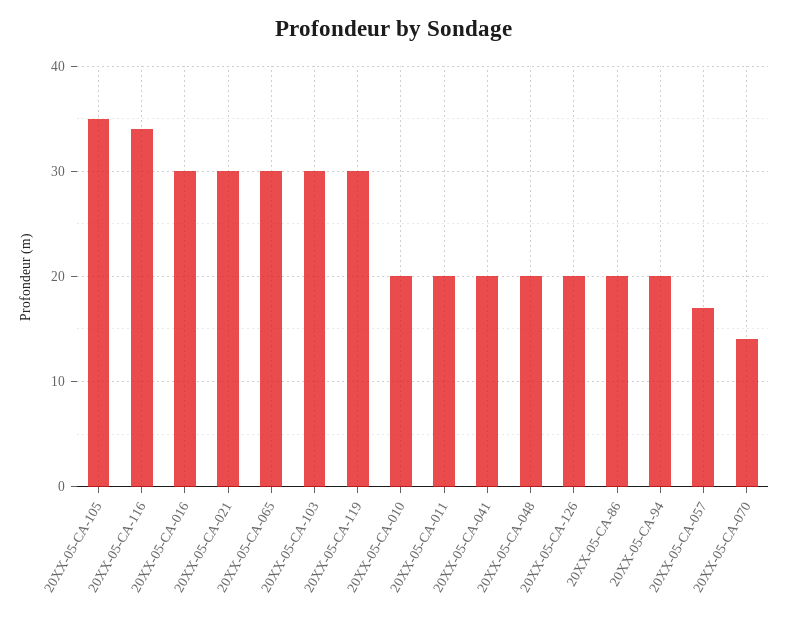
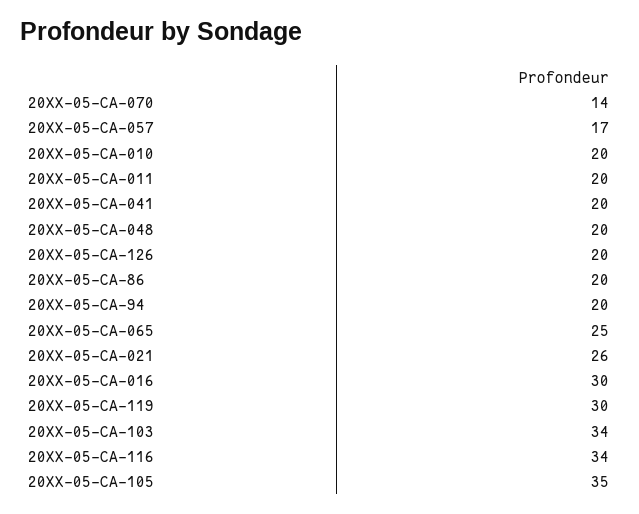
  {
    "20XX-05-CA-105": 35,
    "20XX-05-CA-116": 34,
    "20XX-05-CA-016": 30,
-   "20XX-05-CA-021": 30,
+   "20XX-05-CA-021": 26,
-   "20XX-05-CA-065": 30,
+   "20XX-05-CA-065": 25,
-   "20XX-05-CA-103": 30,
+   "20XX-05-CA-103": 34,
    "20XX-05-CA-119": 30,
    "20XX-05-CA-010": 20,
    "20XX-05-CA-011": 20,
    "20XX-05-CA-041": 20,
    "20XX-05-CA-048": 20,
    "20XX-05-CA-126": 20,
    "20XX-05-CA-86": 20,
    "20XX-05-CA-94": 20,
    "20XX-05-CA-057": 17,
    "20XX-05-CA-070": 14
  }

